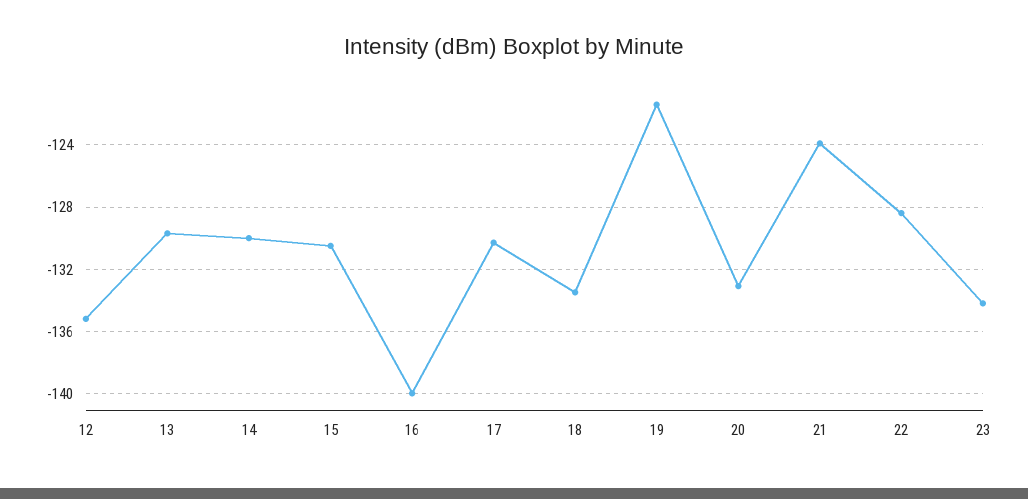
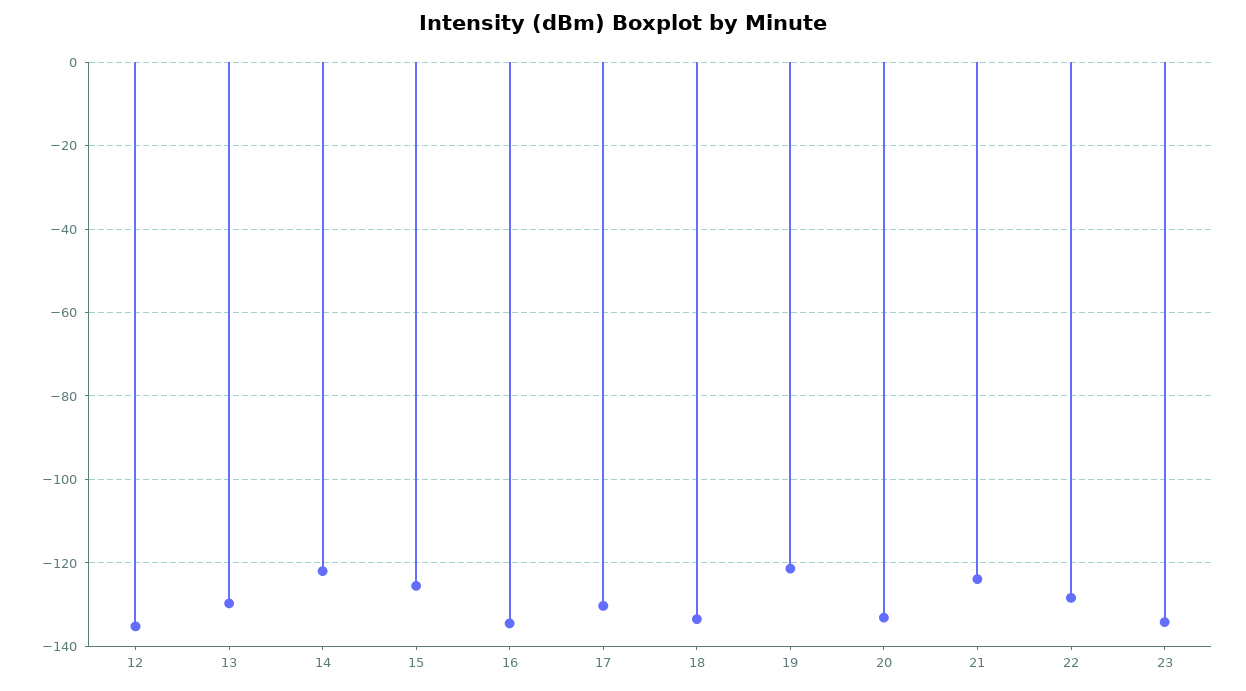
  {
    "12": -135,
    "13": -129.5,
-   "14": -130,
+   "14": -122,
-   "15": -130.5,
+   "15": -126,
-   "16": -140,
+   "16": -134,
    "17": -130.5,
    "18": -133.5,
    "19": -121.5,
    "20": -133,
    "21": -124,
    "22": -128.5,
    "23": -134
  }

